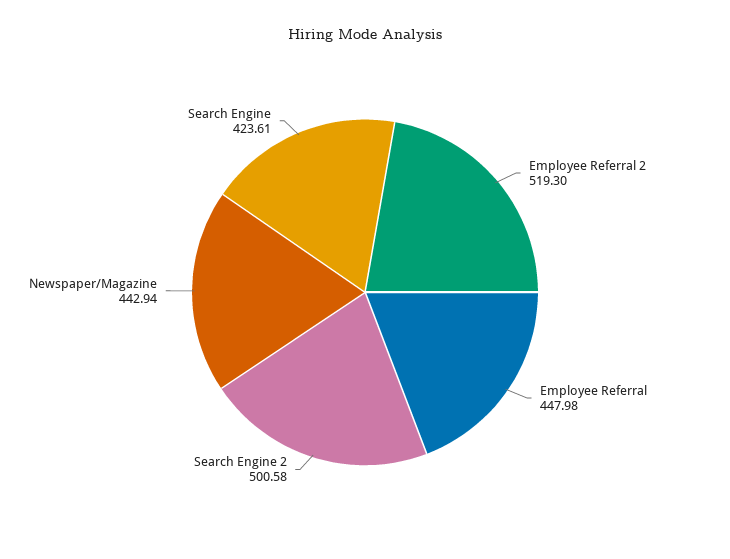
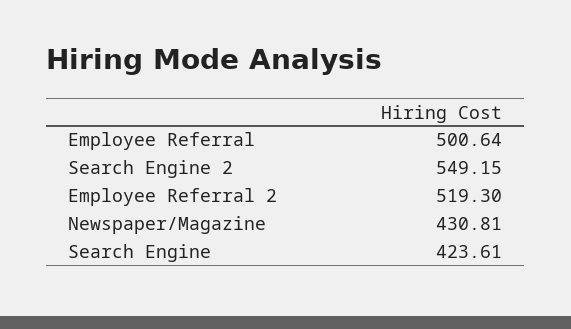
  {
    "Employee Referral 2": 519.3,
-   "Employee Referral": 447.98,
+   "Employee Referral": 500.64,
-   "Search Engine 2": 500.58,
+   "Search Engine 2": 549.15,
-   "Newspaper/Magazine": 442.94,
+   "Newspaper/Magazine": 430.81,
    "Search Engine": 423.61
  }

